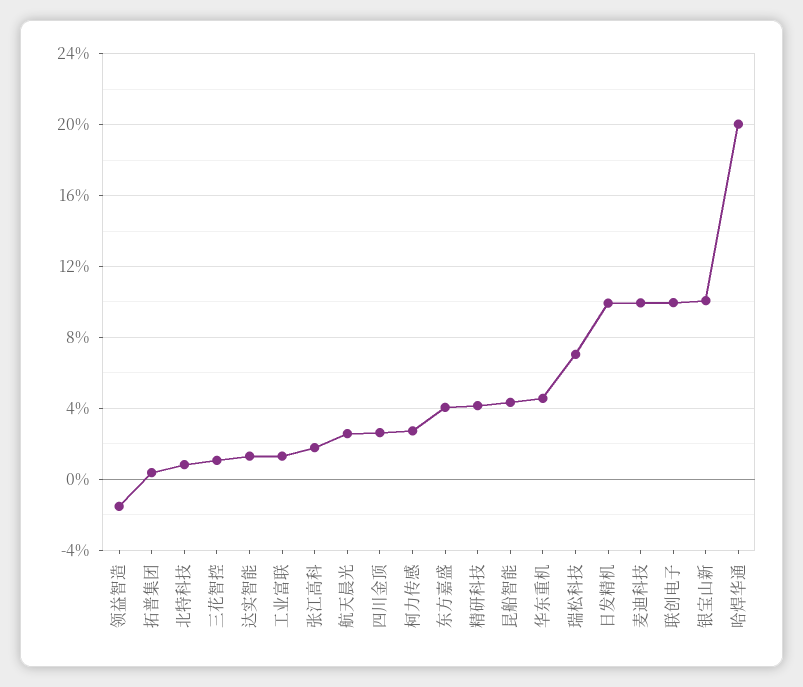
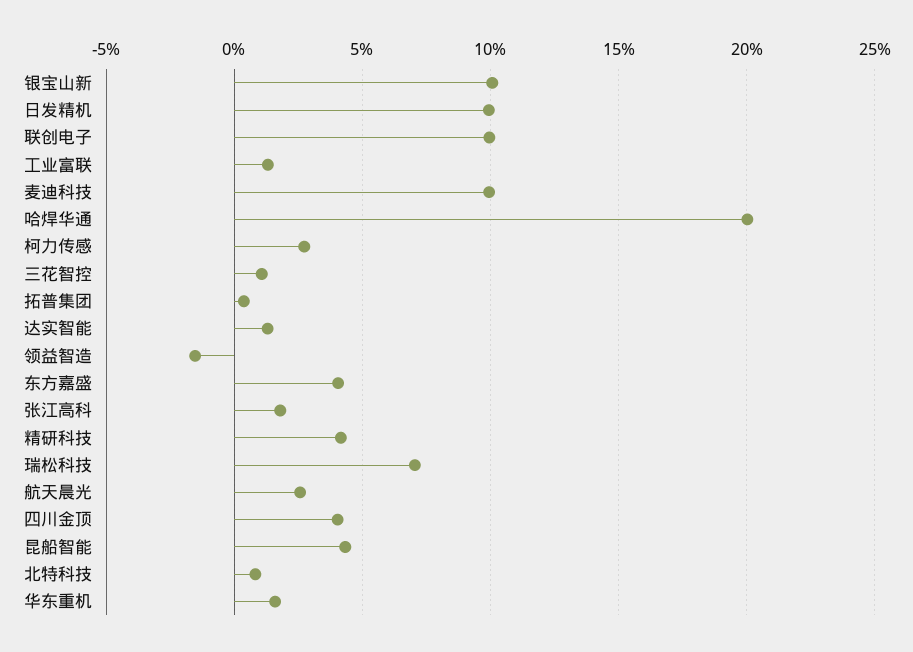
  {
    "领益智造": -1.5,
    "拓普集团": 0.5,
    "北特科技": 1,
    "三花智控": 1,
    "达实智能": 1.5,
    "工业富联": 1.5,
    "张江高科": 2,
    "航天晨光": 2.5,
-   "四川金顶": 2.5,
+   "四川金顶": 4,
    "柯力传感": 2.5,
    "东方嘉盛": 4,
    "精研科技": 4,
    "昆船智能": 4.5,
-   "华东重机": 4.5,
+   "华东重机": 1.5,
    "瑞松科技": 7,
    "日发精机": 10,
    "麦迪科技": 10,
    "联创电子": 10,
    "银宝山新": 10,
    "哈焊华通": 20
  }

